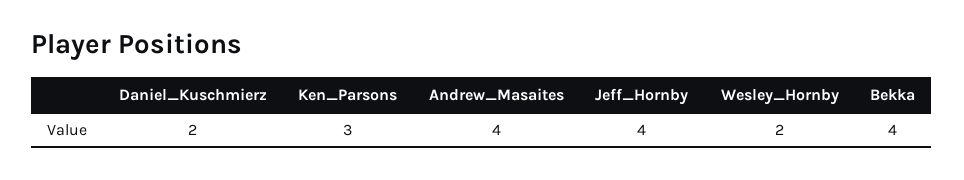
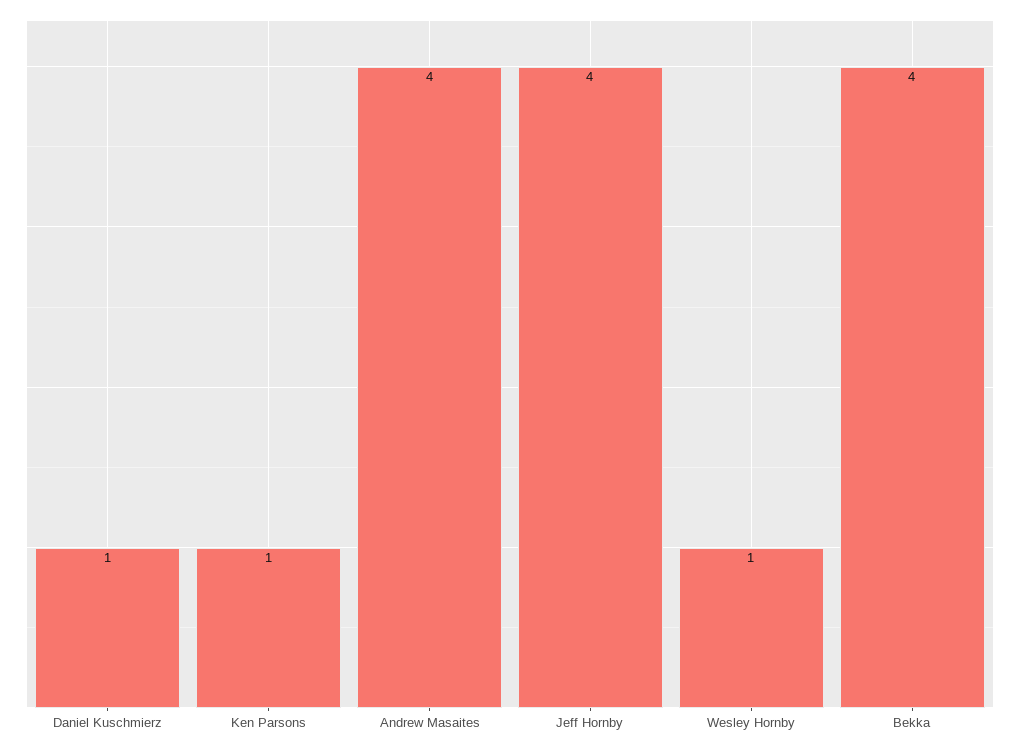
  {
-   "Daniel_Kuschmierz": 2,
+   "Daniel_Kuschmierz": 1,
-   "Ken_Parsons": 3,
+   "Ken_Parsons": 1,
    "Andrew_Masaites": 4,
    "Jeff_Hornby": 4,
-   "Wesley_Hornby": 2,
+   "Wesley_Hornby": 1,
    "Bekka": 4
  }

